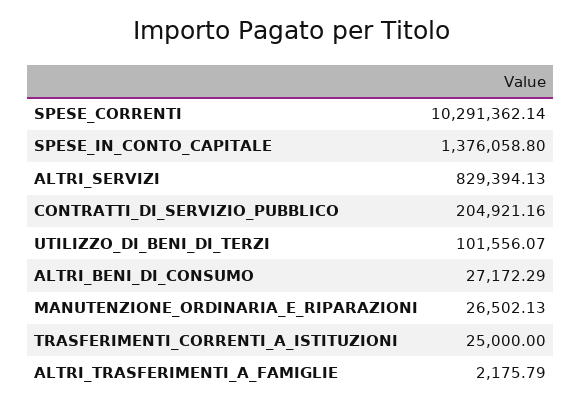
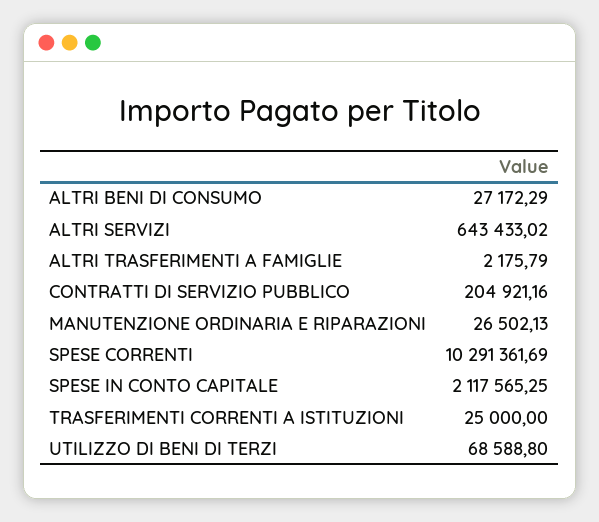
  {
-   "SPESE_CORRENTI": 10291362.14,
+   "SPESE_CORRENTI": 10291361.69,
-   "SPESE_IN_CONTO_CAPITALE": 1376058.8,
+   "SPESE_IN_CONTO_CAPITALE": 2117565.25,
-   "ALTRI_SERVIZI": 829394.13,
+   "ALTRI_SERVIZI": 643433.02,
    "CONTRATTI_DI_SERVIZIO_PUBBLICO": 204921.16,
-   "UTILIZZO_DI_BENI_DI_TERZI": 101556.07,
+   "UTILIZZO_DI_BENI_DI_TERZI": 68588.8,
    "ALTRI_BENI_DI_CONSUMO": 27172.29,
    "MANUTENZIONE_ORDINARIA_E_RIPARAZIONI": 26502.13,
    "TRASFERIMENTI_CORRENTI_A_ISTITUZIONI": 25000,
    "ALTRI_TRASFERIMENTI_A_FAMIGLIE": 2175.79
  }

